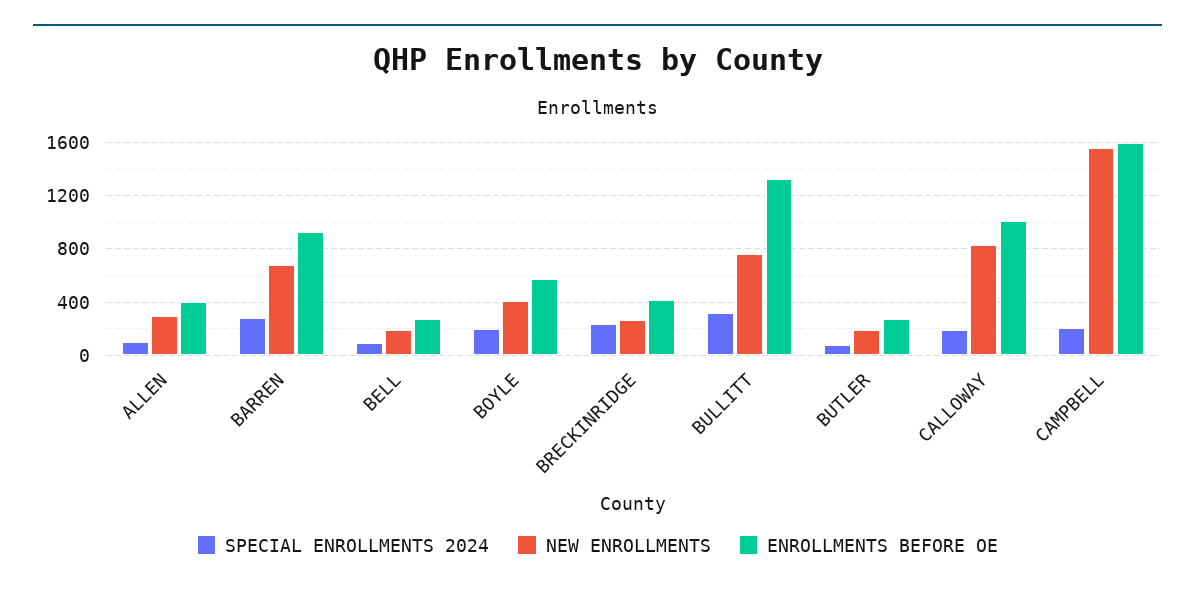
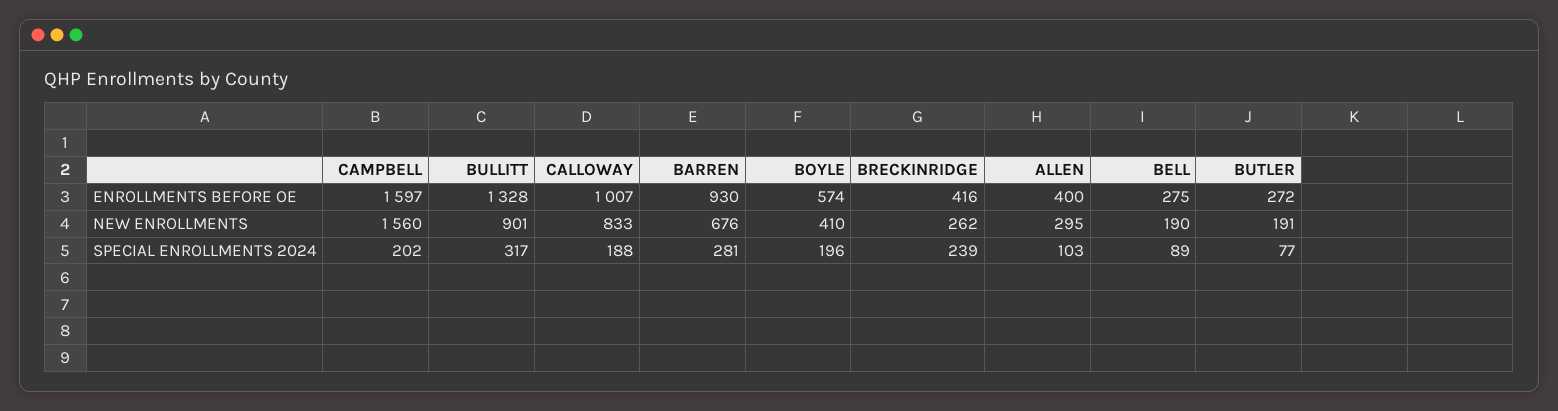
  {
    "SPECIAL ENROLLMENTS 2024": {
      "ALLEN": 103,
      "BARREN": 281,
      "BELL": 89,
      "BOYLE": 196,
      "BRECKINRIDGE": 239,
      "BULLITT": 317,
      "BUTLER": 77,
      "CALLOWAY": 188,
      "CAMPBELL": 202
    },
    "NEW ENROLLMENTS": {
      "ALLEN": 295,
      "BARREN": 676,
      "BELL": 190,
      "BOYLE": 410,
      "BRECKINRIDGE": 262,
-     "BULLITT": 750,
+     "BULLITT": 901,
      "BUTLER": 191,
      "CALLOWAY": 833,
      "CAMPBELL": 1560
    },
    "ENROLLMENTS BEFORE OE": {
      "ALLEN": 400,
      "BARREN": 930,
      "BELL": 275,
      "BOYLE": 574,
      "BRECKINRIDGE": 416,
      "BULLITT": 1328,
      "BUTLER": 272,
      "CALLOWAY": 1007,
      "CAMPBELL": 1597
    }
  }

